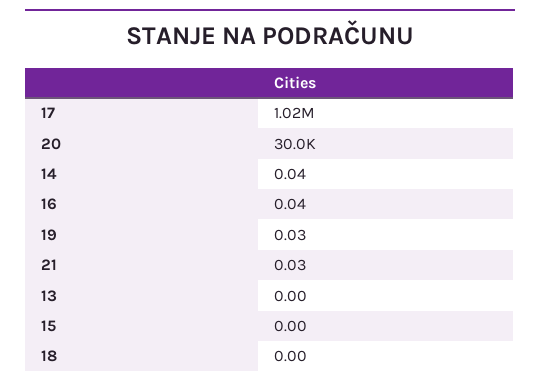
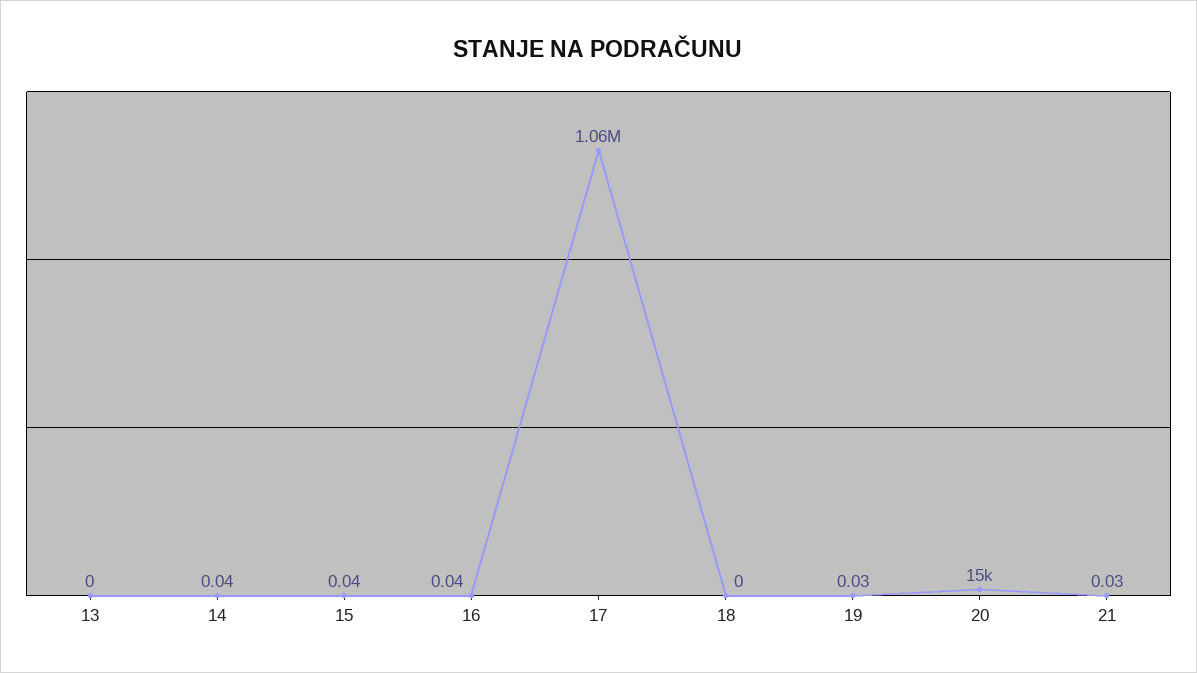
  {
-   "17": 1020000,
+   "17": 1060000,
-   "20": 30000,
+   "20": 15000,
    "14": 0.04,
    "16": 0.04,
    "19": 0.03,
    "21": 0.03,
    "13": 0,
-   "15": 0,
+   "15": 0.04,
    "18": 0
  }

